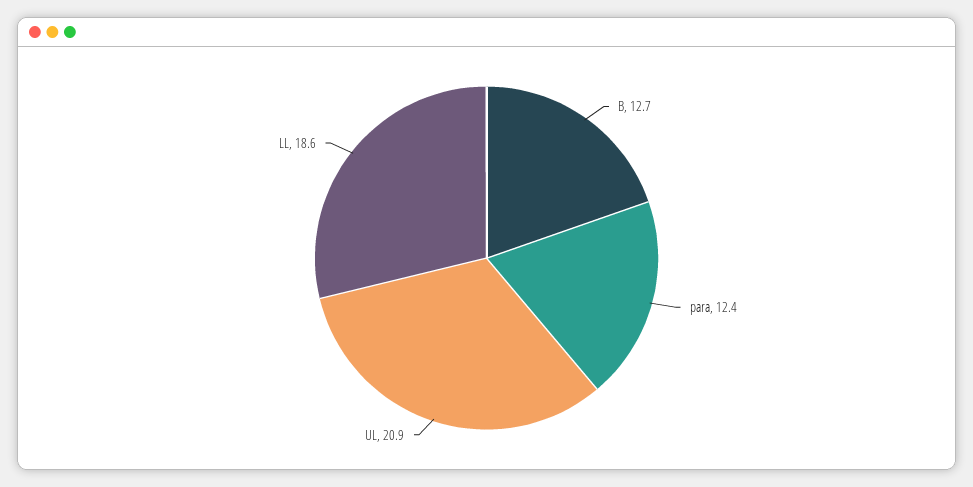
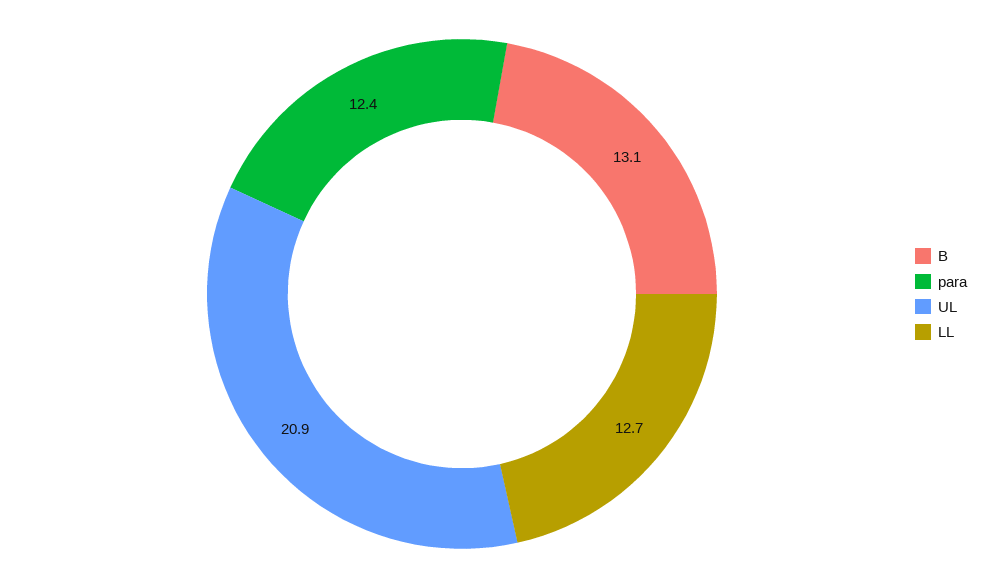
  {
-   "B": 12.7,
+   "B": 13.1,
    "para": 12.4,
    "UL": 20.9,
-   "LL": 18.6
+   "LL": 12.7
  }

